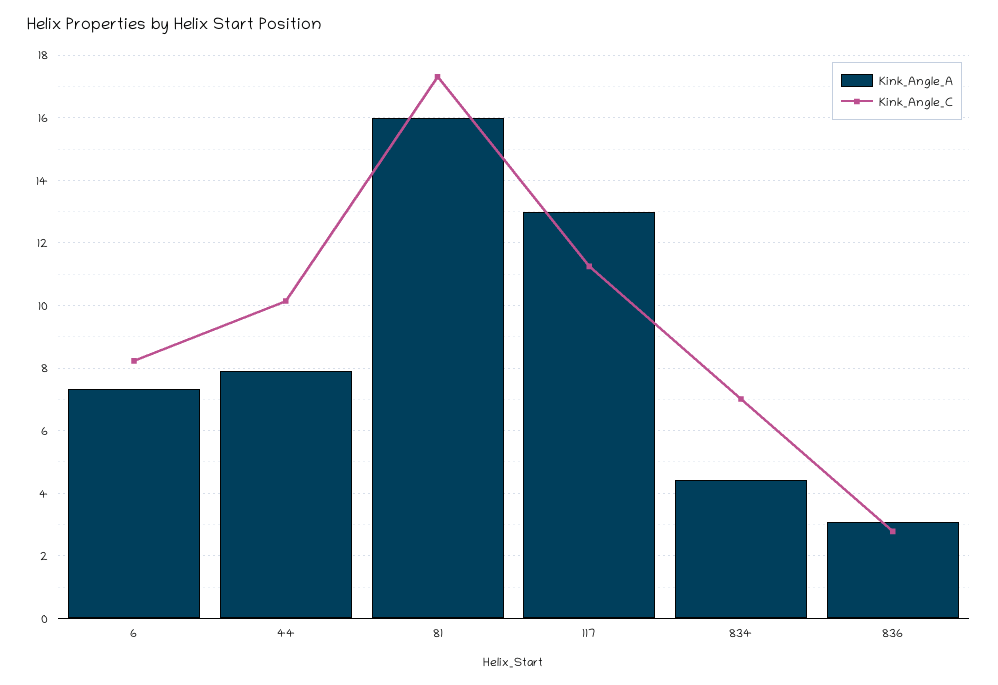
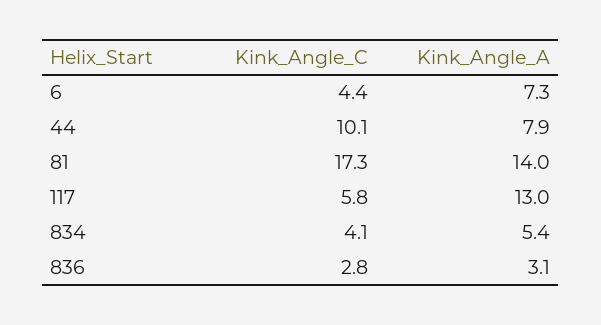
  {
    "Kink_Angle_A": {
      "6": 7.3,
      "44": 7.9,
-     "81": 16,
+     "81": 14,
      "117": 13,
-     "834": 4.4,
+     "834": 5.4,
      "836": 3.1
    },
    "Kink_Angle_C": {
-     "6": 8.2,
+     "6": 4.4,
      "44": 10.1,
      "81": 17.3,
-     "117": 11.2,
+     "117": 5.8,
-     "834": 7,
+     "834": 4.1,
      "836": 2.8
    }
  }

